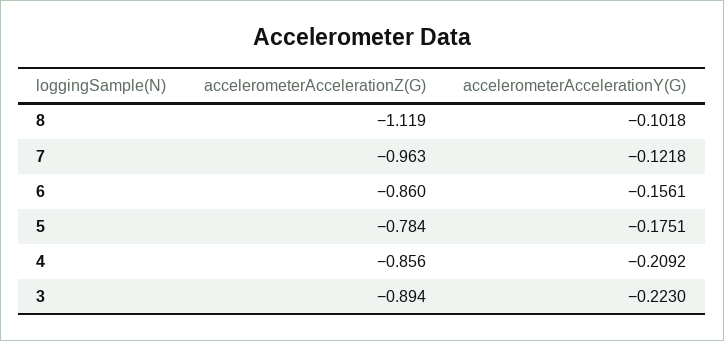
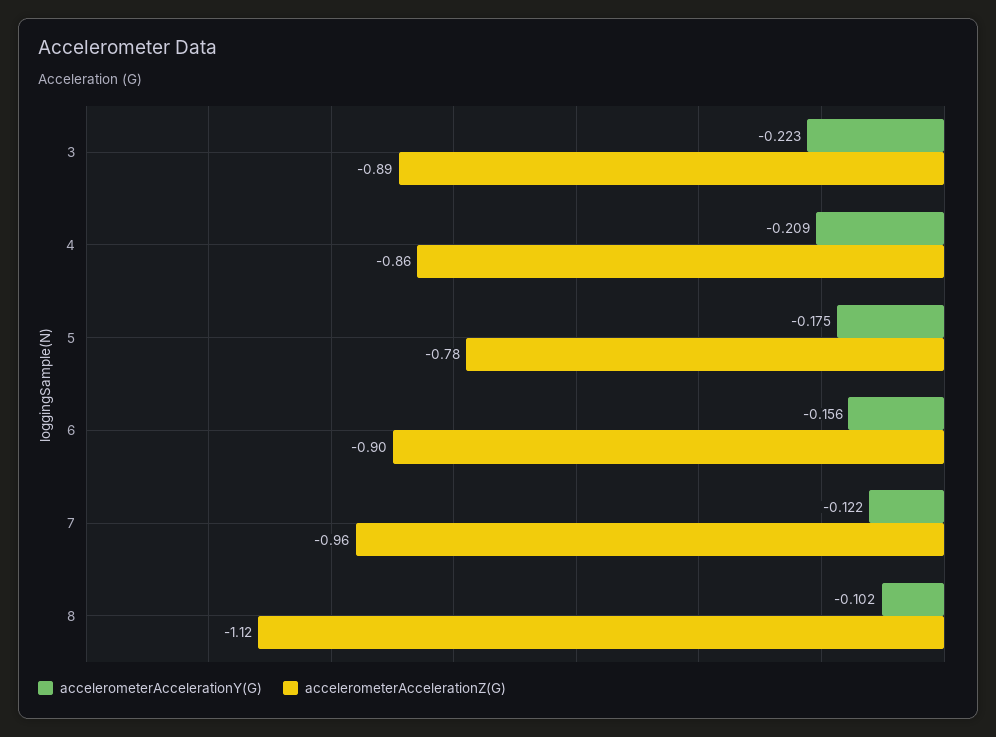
  {
    "accelerometerAccelerationZ(G)": {
      "8": -1.119,
      "7": -0.963,
-     "6": -0.86,
+     "6": -0.9,
      "5": -0.784,
      "4": -0.856,
      "3": -0.894
    },
    "accelerometerAccelerationY(G)": {
      "8": -0.1018,
      "7": -0.1218,
      "6": -0.1561,
      "5": -0.1751,
      "4": -0.2092,
      "3": -0.223
    }
  }

